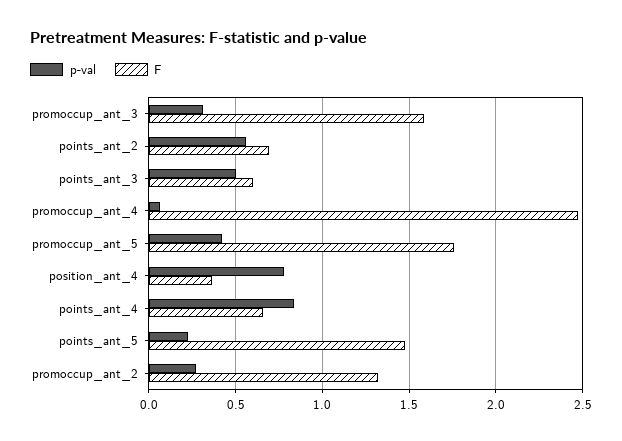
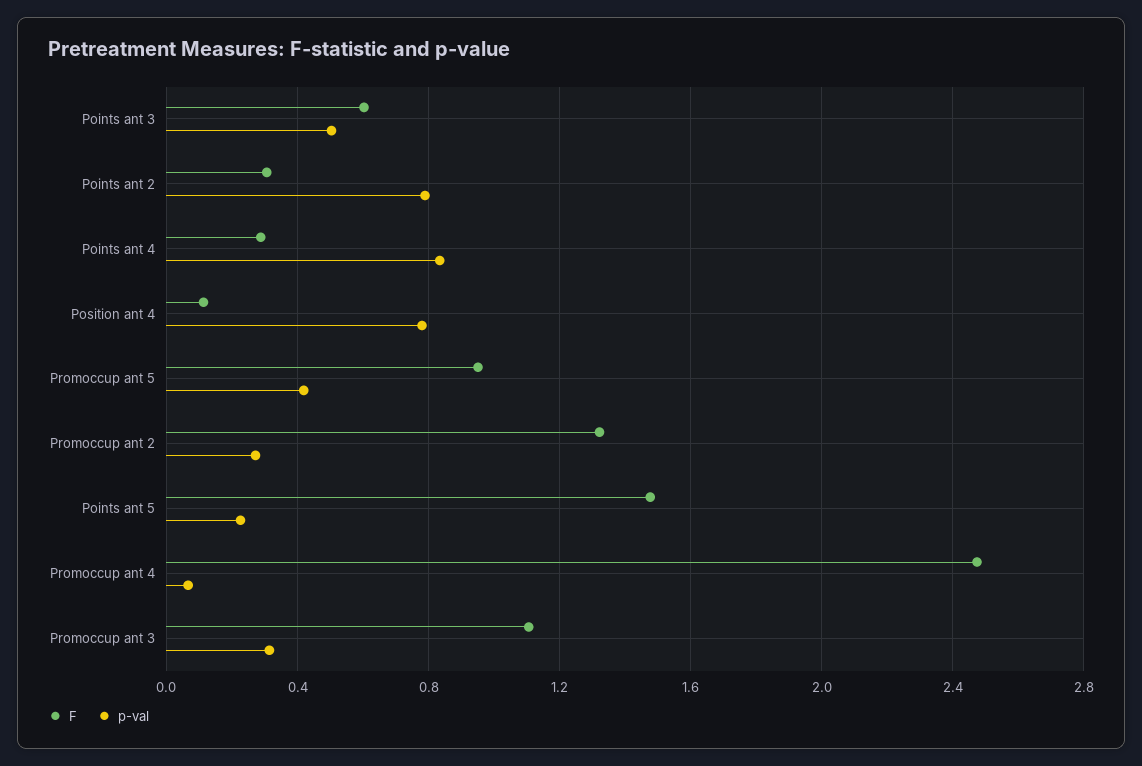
  {
    "p-val": {
      "promoccup_ant_3": 0.3,
-     "points_ant_2": 0.55,
+     "points_ant_2": 0.8,
      "points_ant_3": 0.5,
      "promoccup_ant_4": 0.05,
      "promoccup_ant_5": 0.4,
      "position_ant_4": 0.8,
      "points_ant_4": 0.85,
      "points_ant_5": 0.25,
      "promoccup_ant_2": 0.25
    },
    "F": {
-     "promoccup_ant_3": 1.6,
+     "promoccup_ant_3": 1.1,
-     "points_ant_2": 0.7,
+     "points_ant_2": 0.3,
      "points_ant_3": 0.6,
      "promoccup_ant_4": 2.45,
-     "promoccup_ant_5": 1.75,
+     "promoccup_ant_5": 0.95,
-     "position_ant_4": 0.35,
+     "position_ant_4": 0.1,
-     "points_ant_4": 0.65,
+     "points_ant_4": 0.3,
      "points_ant_5": 1.5,
      "promoccup_ant_2": 1.3
    }
  }

